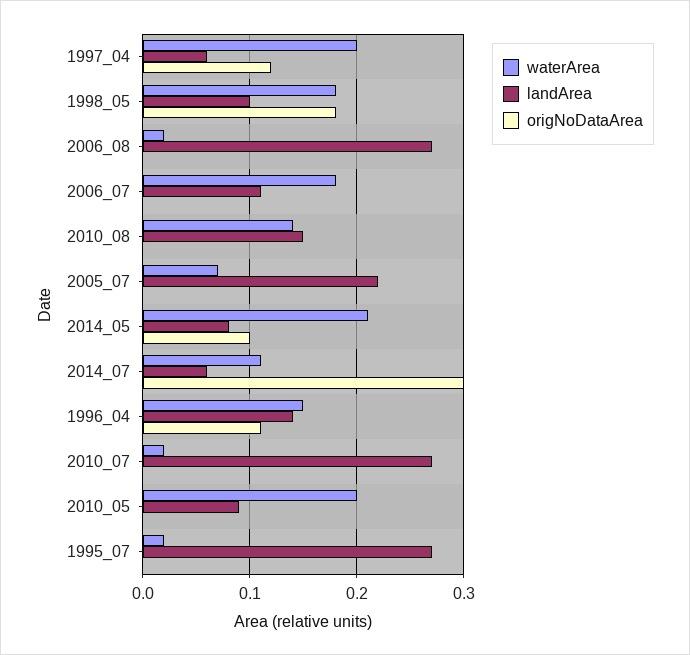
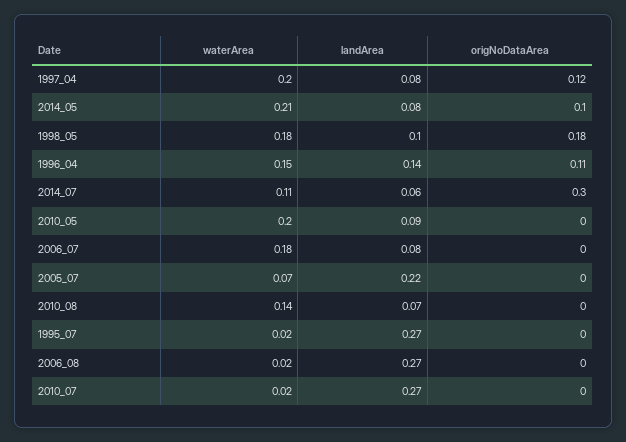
  {
    "waterArea": {
      "1997_04": 0.2,
      "1998_05": 0.18,
      "2006_08": 0.02,
      "2006_07": 0.18,
      "2010_08": 0.14,
      "2005_07": 0.07,
      "2014_05": 0.21,
      "2014_07": 0.11,
      "1996_04": 0.15,
      "2010_07": 0.02,
      "2010_05": 0.2,
      "1995_07": 0.02
    },
    "landArea": {
-     "1997_04": 0.06,
+     "1997_04": 0.08,
      "1998_05": 0.1,
      "2006_08": 0.27,
-     "2006_07": 0.11,
+     "2006_07": 0.08,
-     "2010_08": 0.15,
+     "2010_08": 0.07,
      "2005_07": 0.22,
      "2014_05": 0.08,
      "2014_07": 0.06,
      "1996_04": 0.14,
      "2010_07": 0.27,
      "2010_05": 0.09,
      "1995_07": 0.27
    },
    "origNoDataArea": {
      "1997_04": 0.12,
      "1998_05": 0.18,
      "2006_08": 0,
      "2006_07": 0,
      "2010_08": 0,
      "2005_07": 0,
      "2014_05": 0.1,
      "2014_07": 0.3,
      "1996_04": 0.11,
      "2010_07": 0,
      "2010_05": 0,
      "1995_07": 0
    }
  }

